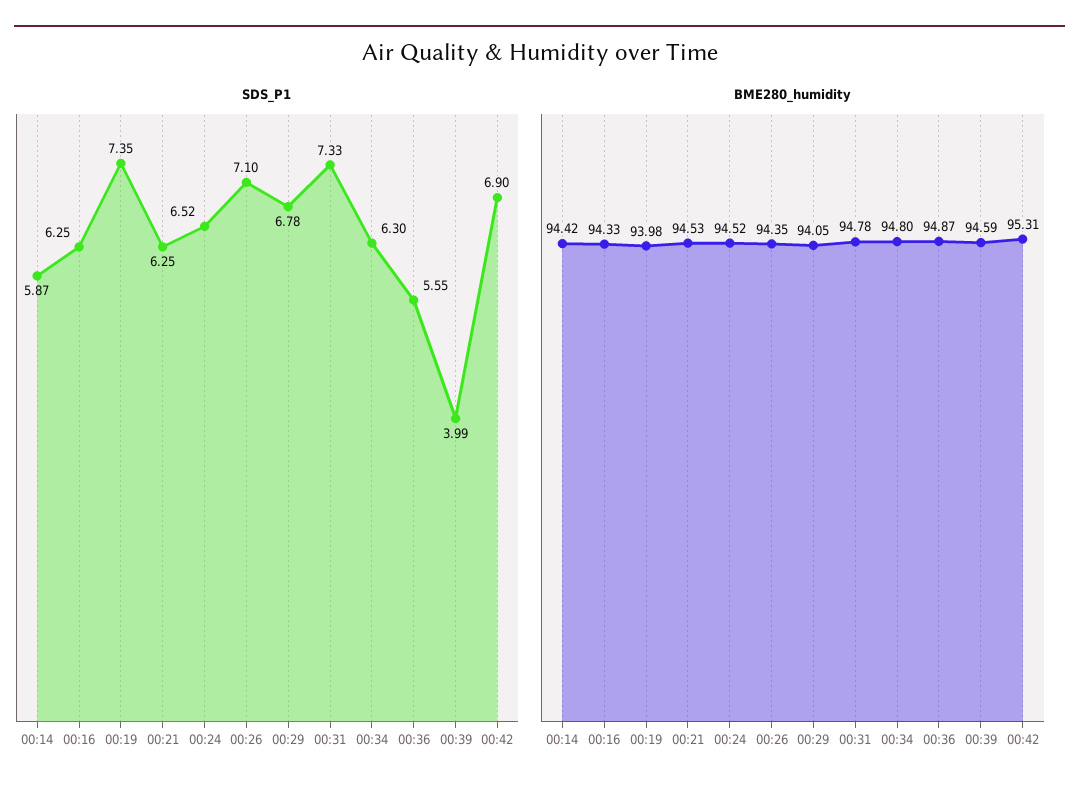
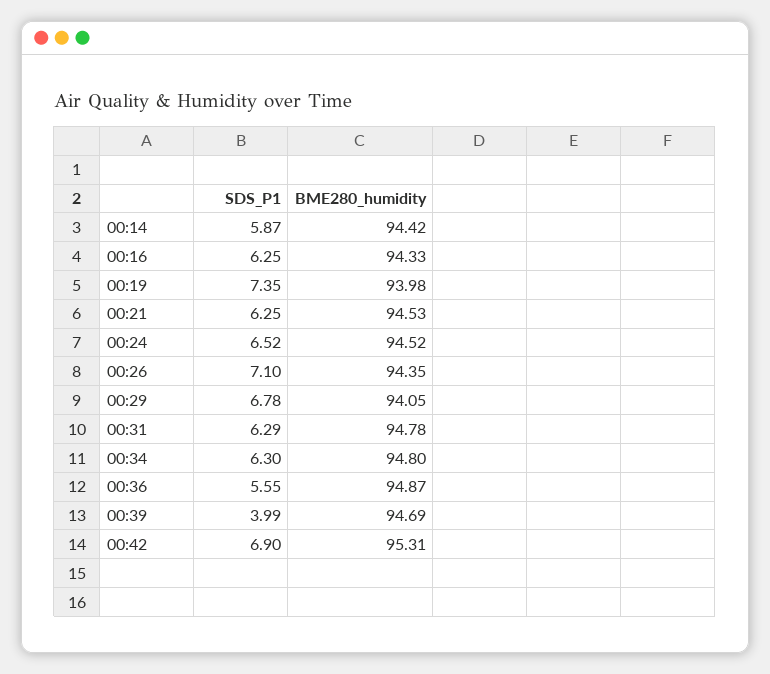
  {
    "SDS_P1": {
      "00:14": 5.87,
      "00:16": 6.25,
      "00:19": 7.35,
      "00:21": 6.25,
      "00:24": 6.52,
      "00:26": 7.1,
      "00:29": 6.78,
-     "00:31": 7.33,
+     "00:31": 6.29,
      "00:34": 6.3,
      "00:36": 5.55,
      "00:39": 3.99,
      "00:42": 6.9
    },
    "BME280_humidity": {
      "00:14": 94.42,
      "00:16": 94.33,
      "00:19": 93.98,
      "00:21": 94.53,
      "00:24": 94.52,
      "00:26": 94.35,
      "00:29": 94.05,
      "00:31": 94.78,
      "00:34": 94.8,
      "00:36": 94.87,
-     "00:39": 94.59,
+     "00:39": 94.69,
      "00:42": 95.31
    }
  }

